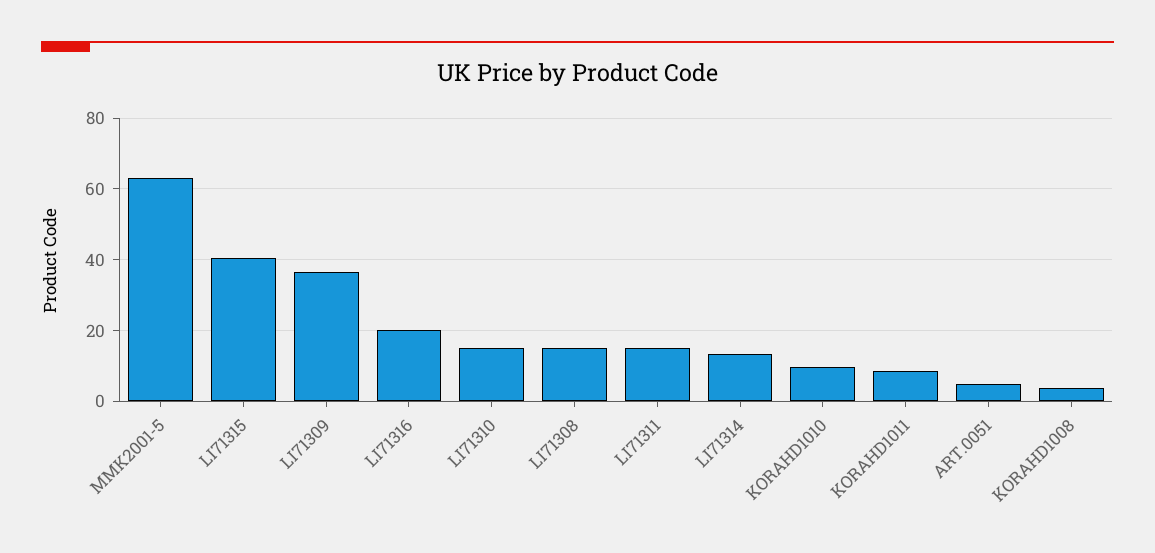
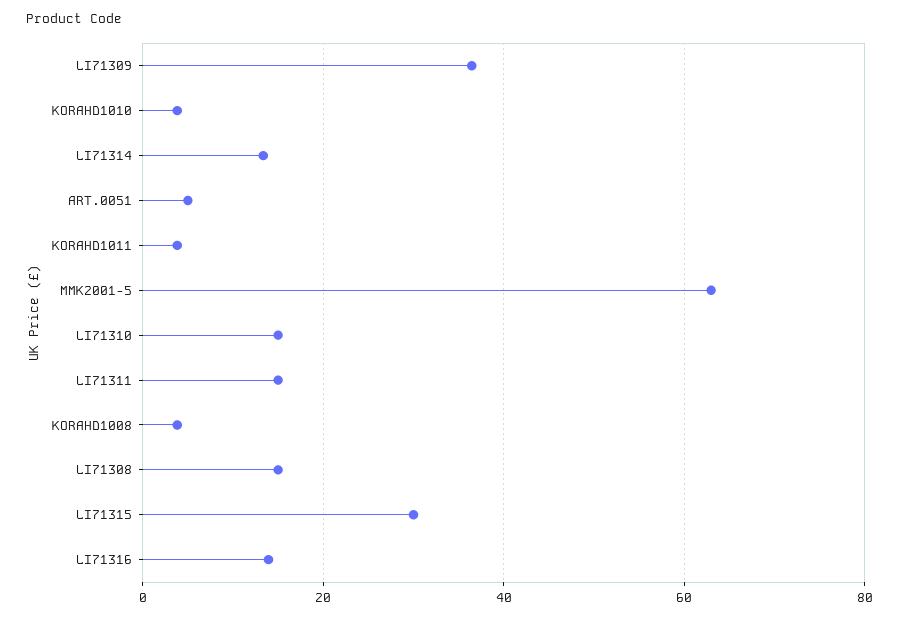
  {
    "MMK2001-5": 62,
-   "LI71315": 40,
+   "LI71315": 30,
    "LI71309": 36,
-   "LI71316": 20,
+   "LI71316": 14,
    "LI71310": 14,
    "LI71308": 14,
    "LI71311": 14,
    "LI71314": 14,
-   "KORAHD1010": 10,
+   "KORAHD1010": 4,
-   "KORAHD1011": 8,
+   "KORAHD1011": 4,
    "ART.0051": 4,
    "KORAHD1008": 4
  }

